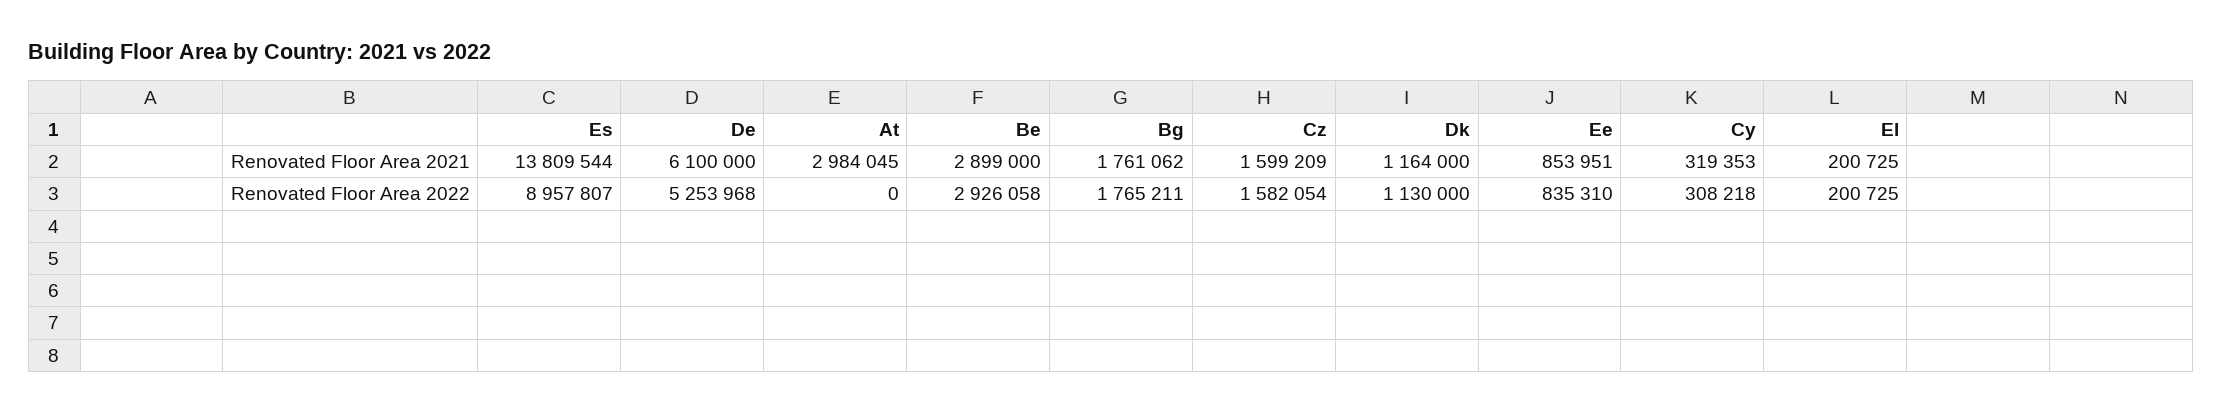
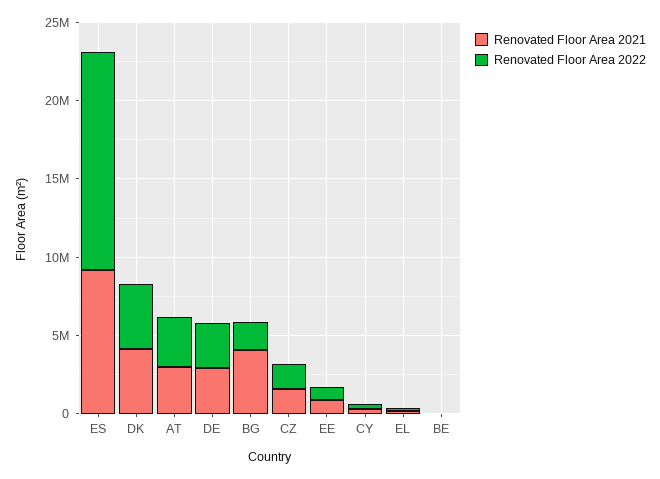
  {
    "Renovated Floor Area 2021": {
-     "Es": 13809544,
+     "Es": 9000000,
-     "De": 6100000,
+     "De": 3000000,
      "At": 2984045,
-     "Be": 2899000,
+     "Be": 0,
-     "Bg": 1761062,
+     "Bg": 4000000,
      "Cz": 1599209,
-     "Dk": 1164000,
+     "Dk": 4000000,
      "Ee": 853951,
      "Cy": 319353,
      "El": 200725
    },
    "Renovated Floor Area 2022": {
-     "Es": 8957807,
+     "Es": 14000000,
-     "De": 5253968,
+     "De": 3000000,
-     "At": 0,
+     "At": 3000000,
-     "Be": 2926058,
+     "Be": 0,
      "Bg": 1765211,
      "Cz": 1582054,
-     "Dk": 1130000,
+     "Dk": 4000000,
      "Ee": 835310,
      "Cy": 308218,
      "El": 200725
    }
  }

